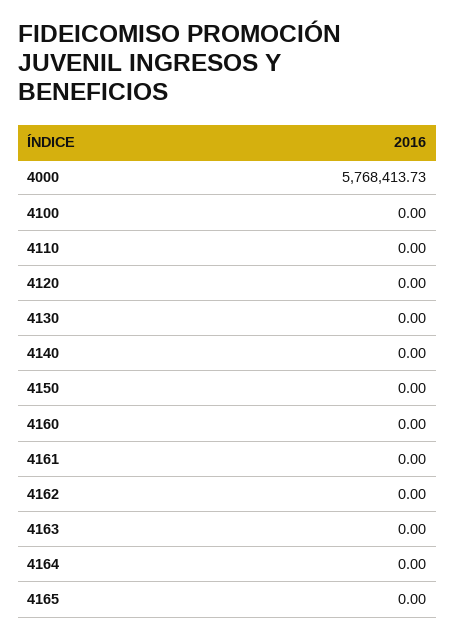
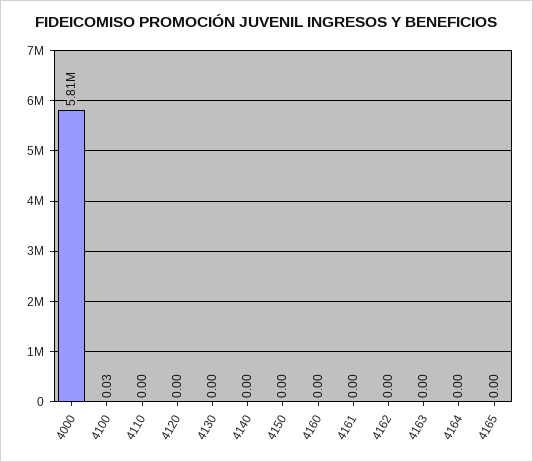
  {
-   "4000": 5768413.73,
+   "4000": 5810000,
-   "4100": 0,
+   "4100": 0.03,
    "4110": 0,
    "4120": 0,
    "4130": 0,
    "4140": 0,
    "4150": 0,
    "4160": 0,
    "4161": 0,
    "4162": 0,
    "4163": 0,
    "4164": 0,
    "4165": 0
  }

